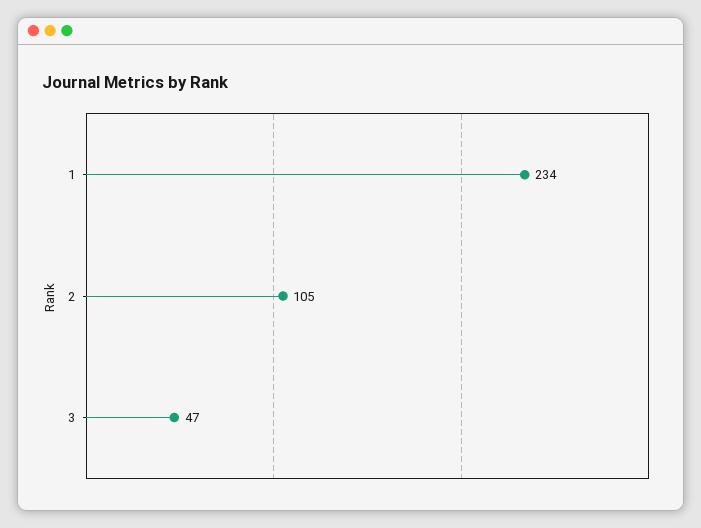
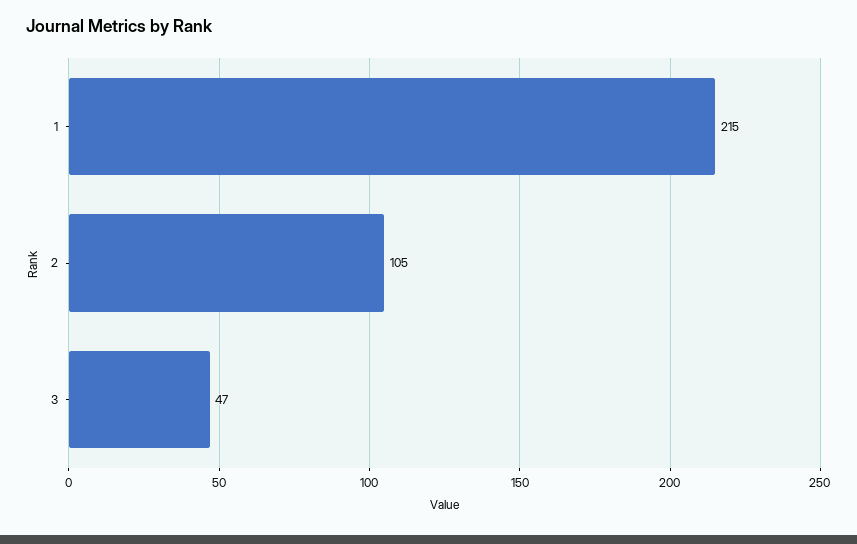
  {
-   "1": 234,
+   "1": 215,
    "2": 105,
    "3": 47
  }

